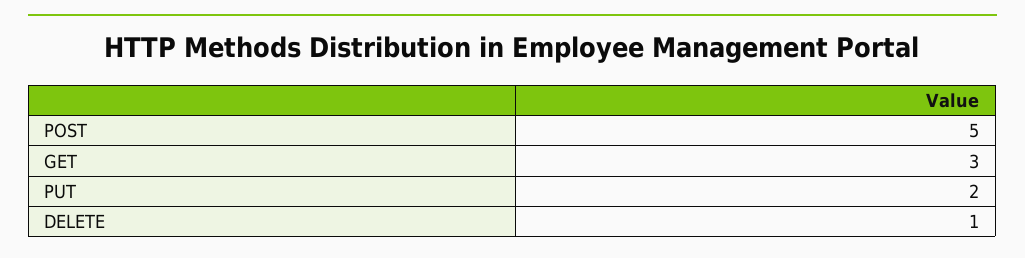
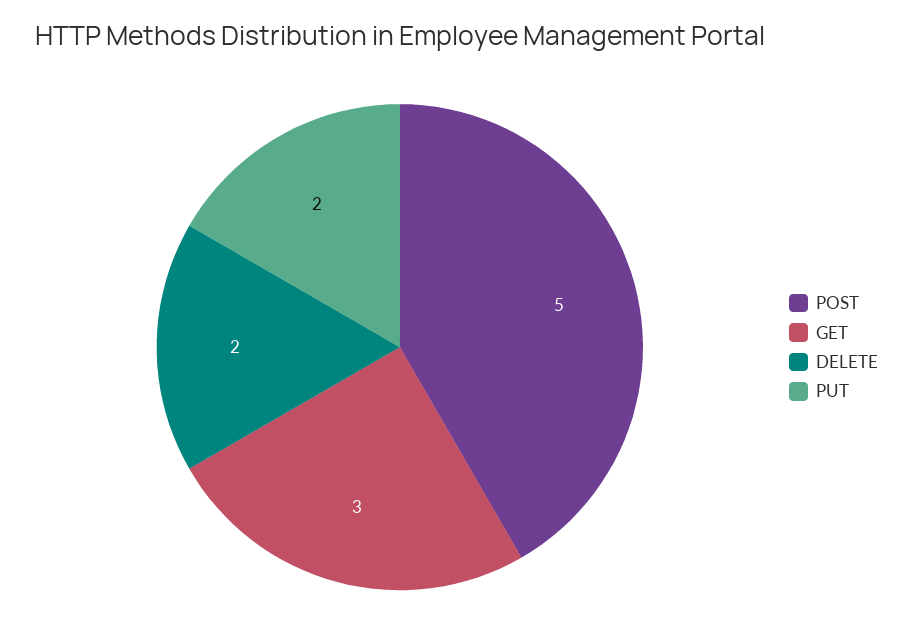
  {
    "POST": 5,
    "GET": 3,
    "PUT": 2,
-   "DELETE": 1
+   "DELETE": 2
  }

